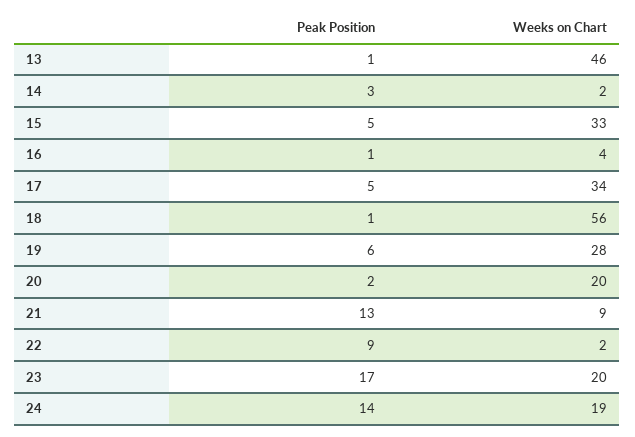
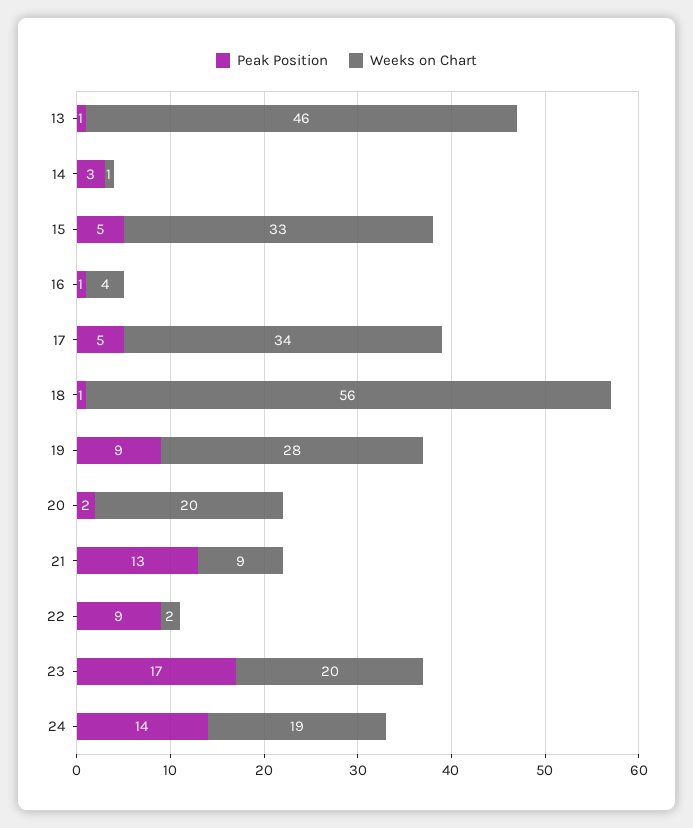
  {
    "Peak Position": {
      "13": 1,
      "14": 3,
      "15": 5,
      "16": 1,
      "17": 5,
      "18": 1,
-     "19": 6,
+     "19": 9,
      "20": 2,
      "21": 13,
      "22": 9,
      "23": 17,
      "24": 14
    },
    "Weeks on Chart": {
      "13": 46,
-     "14": 2,
+     "14": 1,
      "15": 33,
      "16": 4,
      "17": 34,
      "18": 56,
      "19": 28,
      "20": 20,
      "21": 9,
      "22": 2,
      "23": 20,
      "24": 19
    }
  }

